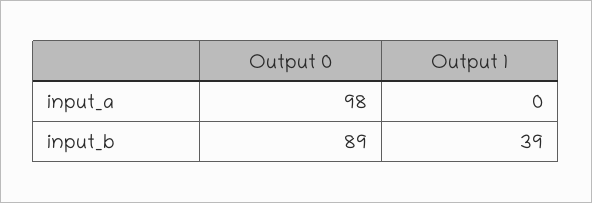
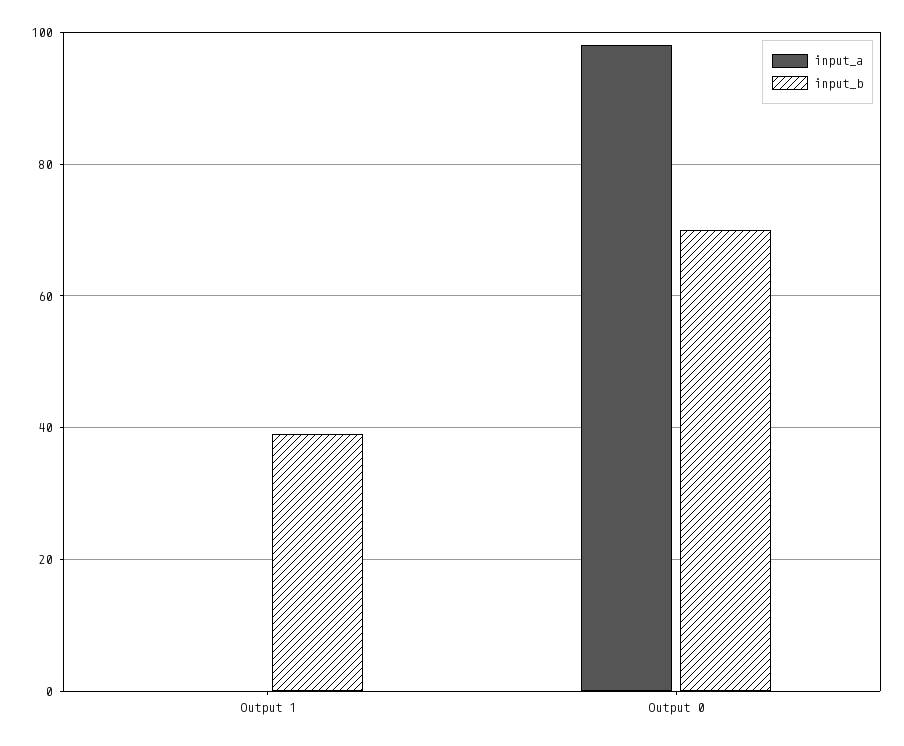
  {
    "input_a": {
      "Output 0": 98,
      "Output 1": 0
    },
    "input_b": {
-     "Output 0": 89,
+     "Output 0": 70,
      "Output 1": 39
    }
  }

